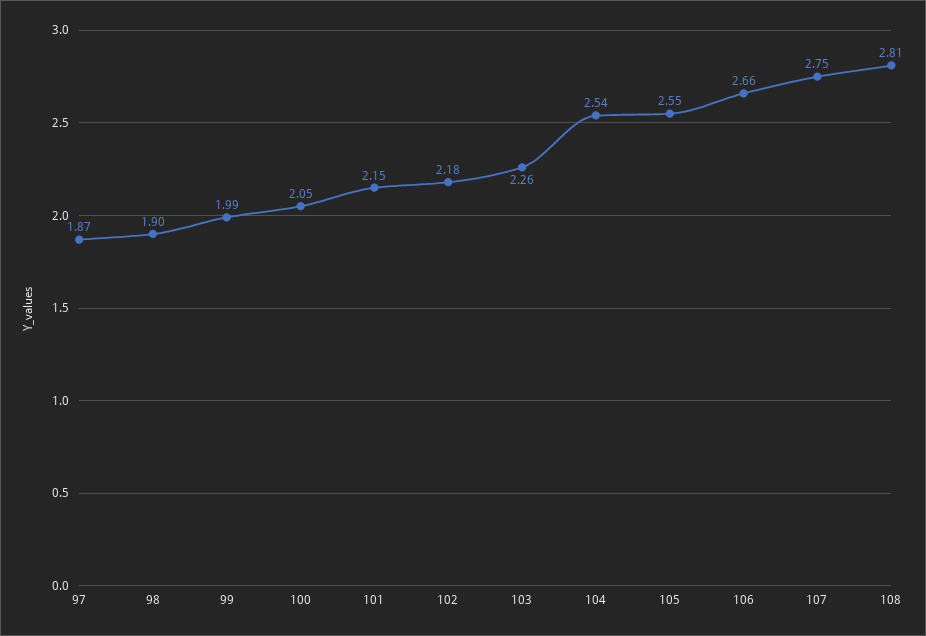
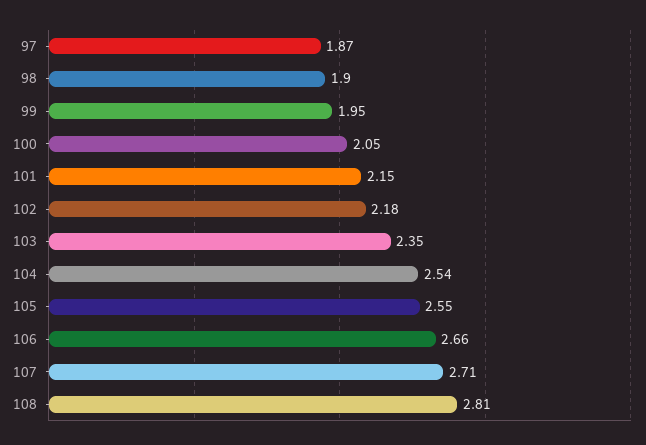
  {
    "97": 1.87,
    "98": 1.9,
-   "99": 1.99,
+   "99": 1.95,
    "100": 2.05,
    "101": 2.15,
    "102": 2.18,
-   "103": 2.26,
+   "103": 2.35,
    "104": 2.54,
    "105": 2.55,
    "106": 2.66,
-   "107": 2.75,
+   "107": 2.71,
    "108": 2.81
  }

